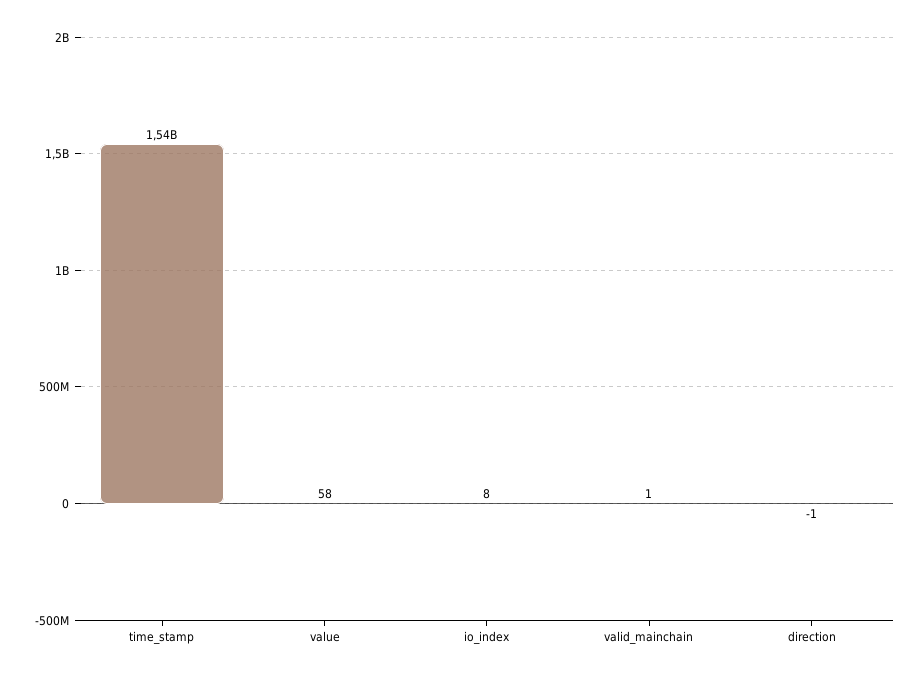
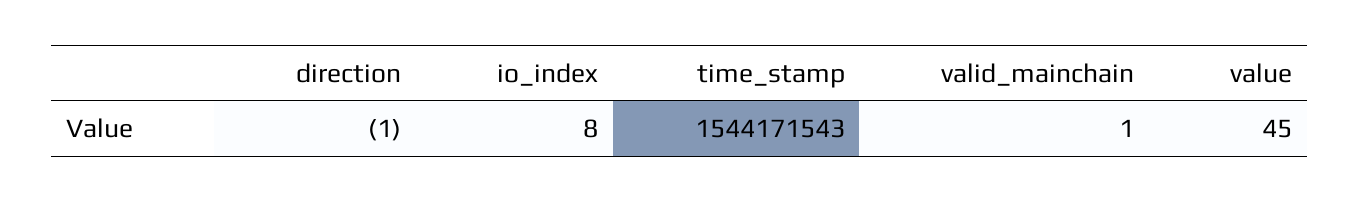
  {
    "time_stamp": 1544171543,
-   "value": 58,
+   "value": 45,
    "io_index": 8,
    "valid_mainchain": 1,
    "direction": -1
  }

